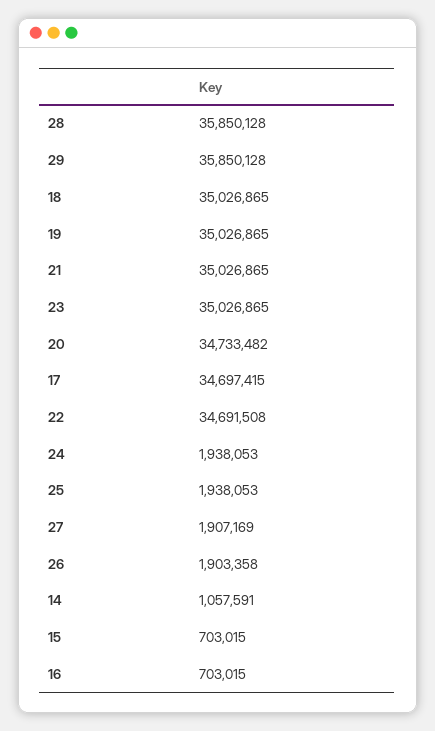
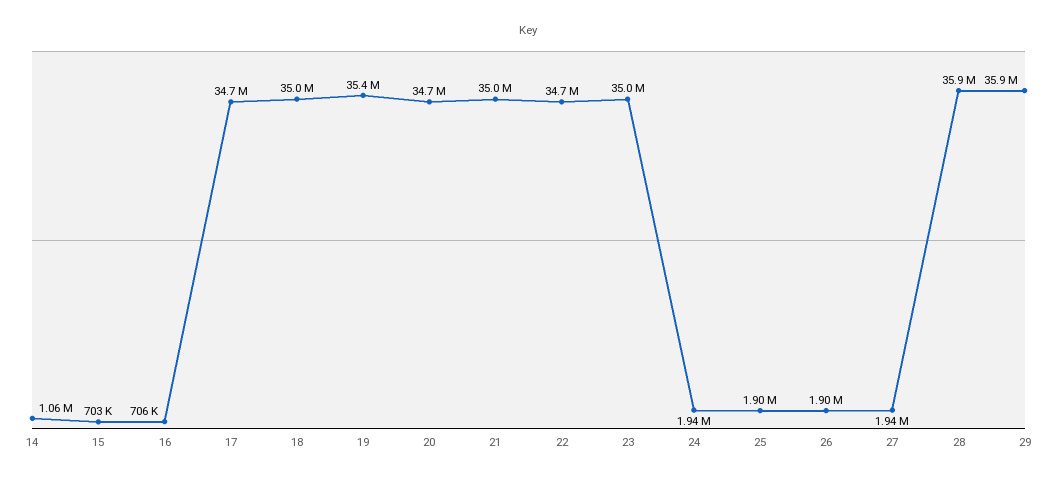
  {
    "28": 35850128,
    "29": 35850128,
    "18": 35026865,
-   "19": 35026865,
+   "19": 35400000,
    "21": 35026865,
    "23": 35026865,
    "20": 34733482,
    "17": 34697415,
    "22": 34691508,
    "24": 1938053,
-   "25": 1938053,
+   "25": 1900000,
-   "27": 1907169,
+   "27": 1940000,
    "26": 1903358,
    "14": 1057591,
    "15": 703015,
-   "16": 703015
+   "16": 706000
  }

